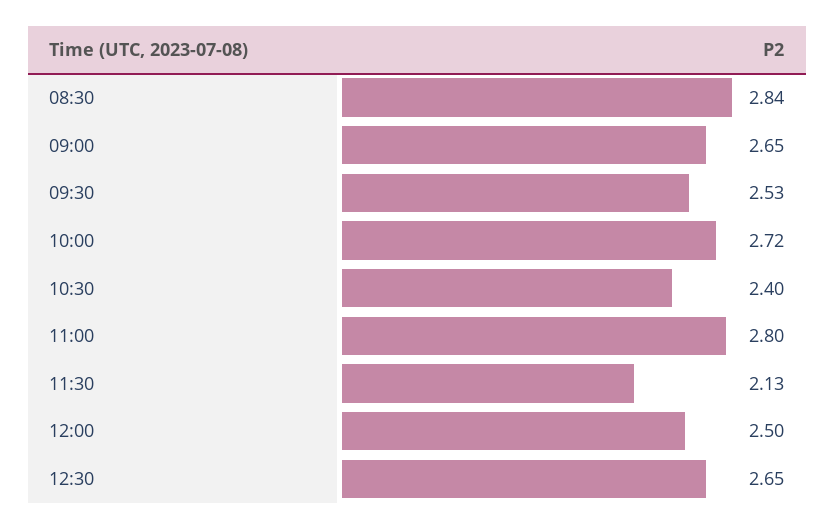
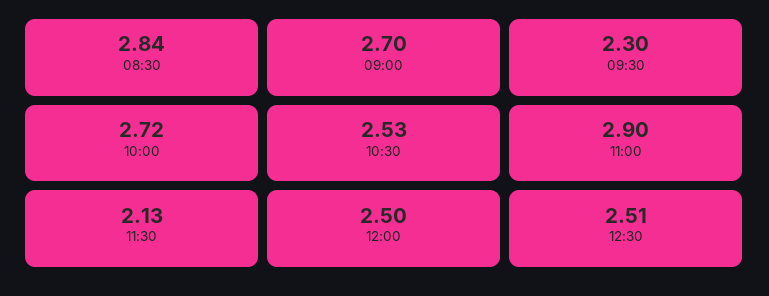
  {
    "08:30": 2.84,
-   "09:00": 2.65,
+   "09:00": 2.7,
-   "09:30": 2.53,
+   "09:30": 2.3,
    "10:00": 2.72,
-   "10:30": 2.4,
+   "10:30": 2.53,
-   "11:00": 2.8,
+   "11:00": 2.9,
    "11:30": 2.13,
    "12:00": 2.5,
-   "12:30": 2.65
+   "12:30": 2.51
  }

